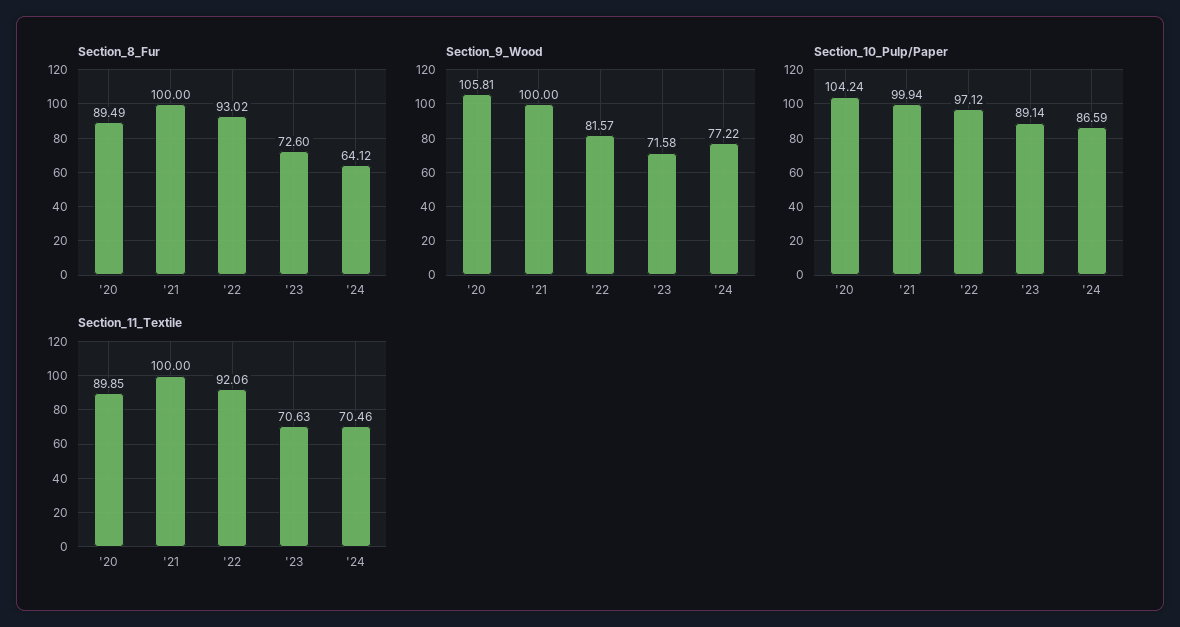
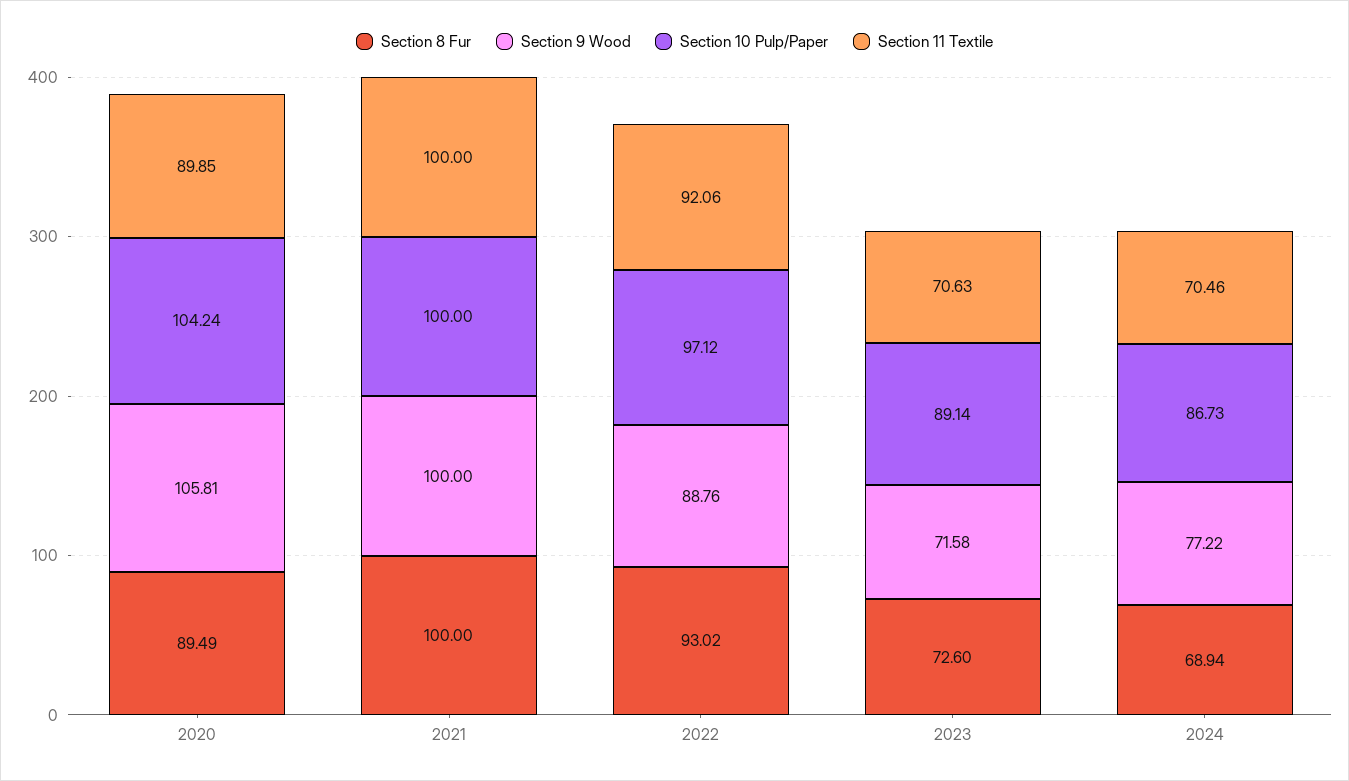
  {
    "Section_8_Fur": {
      "'20": 89.49,
      "'21": 100,
      "'22": 93.02,
      "'23": 72.6,
-     "'24": 64.12
+     "'24": 68.94
    },
    "Section_9_Wood": {
      "'20": 105.81,
      "'21": 100,
-     "'22": 81.57,
+     "'22": 88.76,
      "'23": 71.58,
      "'24": 77.22
    },
    "Section_10_Pulp/Paper": {
      "'20": 104.24,
-     "'21": 99.94,
+     "'21": 100,
      "'22": 97.12,
      "'23": 89.14,
-     "'24": 86.59
+     "'24": 86.73
    },
    "Section_11_Textile": {
      "'20": 89.85,
      "'21": 100,
      "'22": 92.06,
      "'23": 70.63,
      "'24": 70.46
    }
  }

